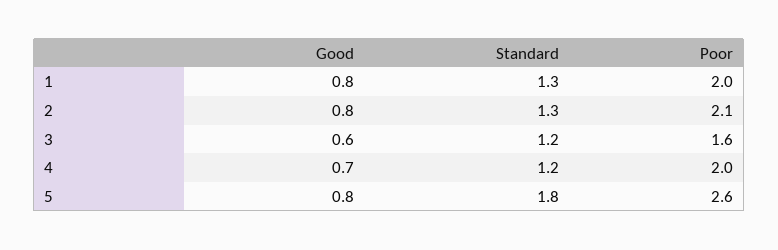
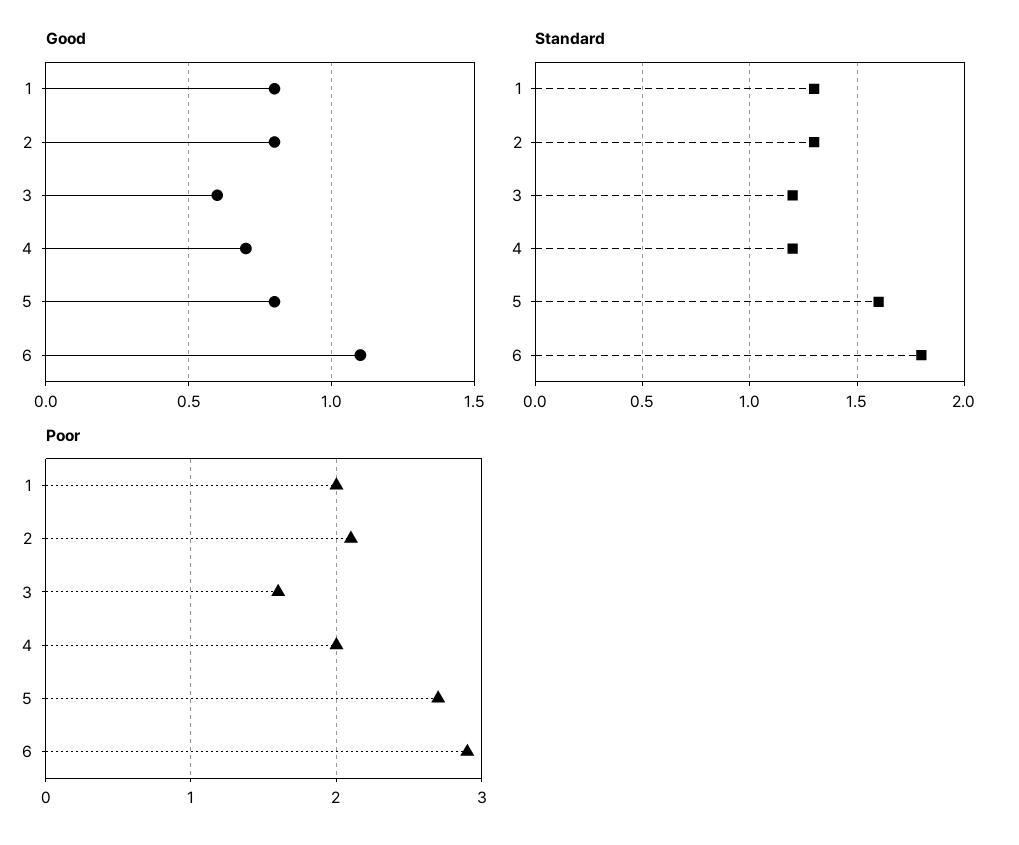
  {
    "Good": {
      "1": 0.8,
      "2": 0.8,
      "3": 0.6,
      "4": 0.7,
-     "5": 0.8
+     "5": 0.8,
+     "6": 1.1
    },
    "Standard": {
      "1": 1.3,
      "2": 1.3,
      "3": 1.2,
      "4": 1.2,
-     "5": 1.8
+     "5": 1.6,
+     "6": 1.8
    },
    "Poor": {
      "1": 2,
      "2": 2.1,
      "3": 1.6,
      "4": 2,
-     "5": 2.6
+     "5": 2.7,
+     "6": 2.9
    }
  }

